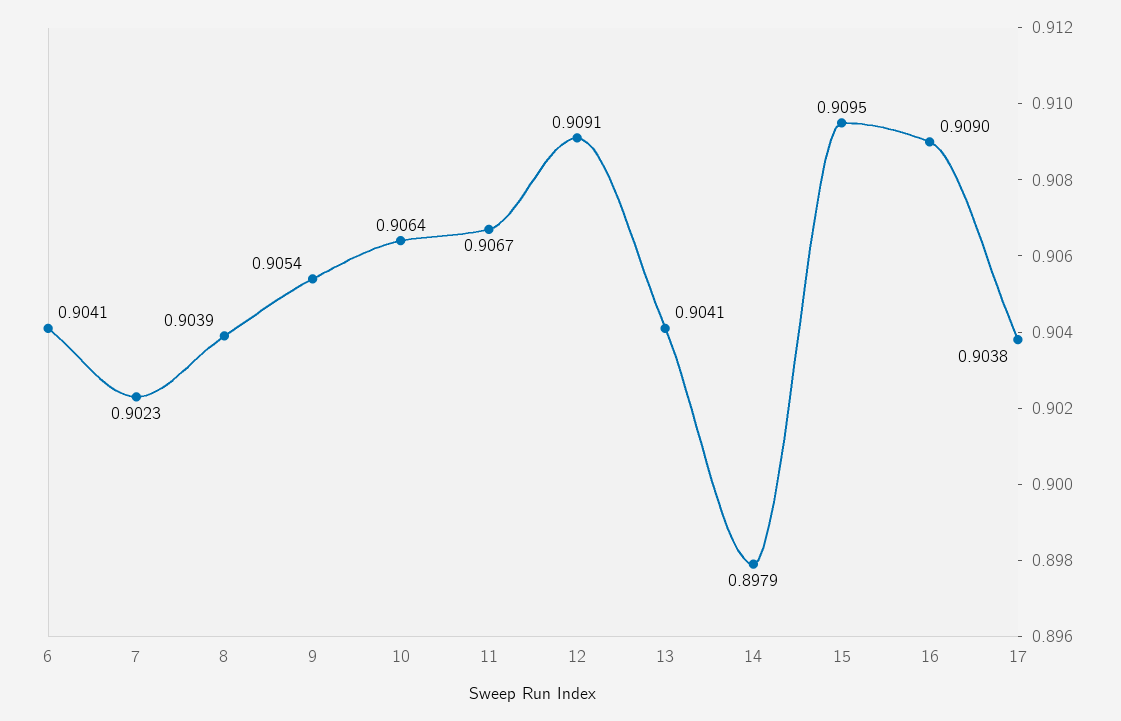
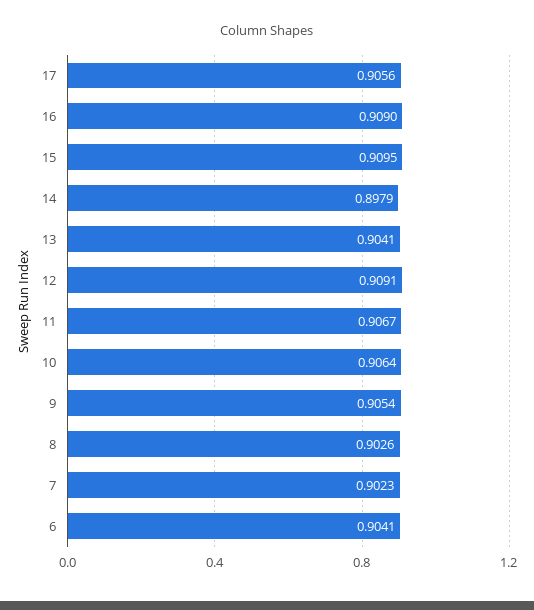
  {
    "6": 0.9041,
    "7": 0.9023,
-   "8": 0.9039,
+   "8": 0.9026,
    "9": 0.9054,
    "10": 0.9064,
    "11": 0.9067,
    "12": 0.9091,
    "13": 0.9041,
    "14": 0.8979,
    "15": 0.9095,
    "16": 0.909,
-   "17": 0.9038
+   "17": 0.9056
  }

